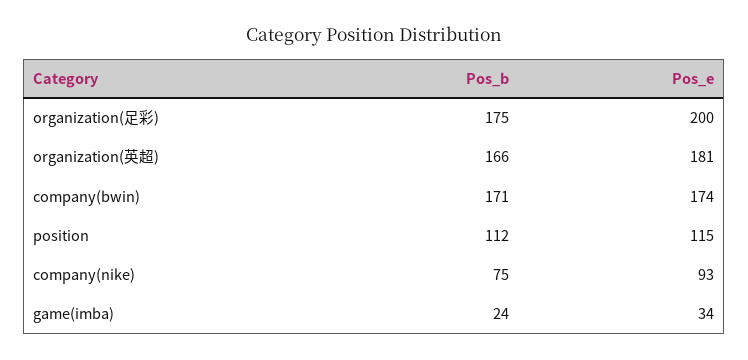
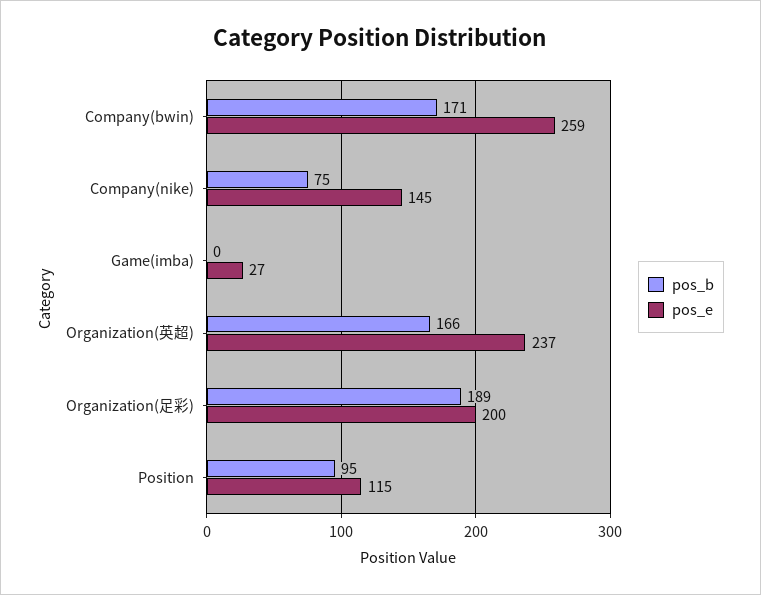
  {
    "Pos_b": {
-     "organization(足彩)": 175,
+     "organization(足彩)": 189,
      "organization(英超)": 166,
      "company(bwin)": 171,
-     "position": 112,
+     "position": 95,
      "company(nike)": 75,
-     "game(imba)": 24
+     "game(imba)": 0
    },
    "Pos_e": {
      "organization(足彩)": 200,
-     "organization(英超)": 181,
+     "organization(英超)": 237,
-     "company(bwin)": 174,
+     "company(bwin)": 259,
      "position": 115,
-     "company(nike)": 93,
+     "company(nike)": 145,
-     "game(imba)": 34
+     "game(imba)": 27
    }
  }

